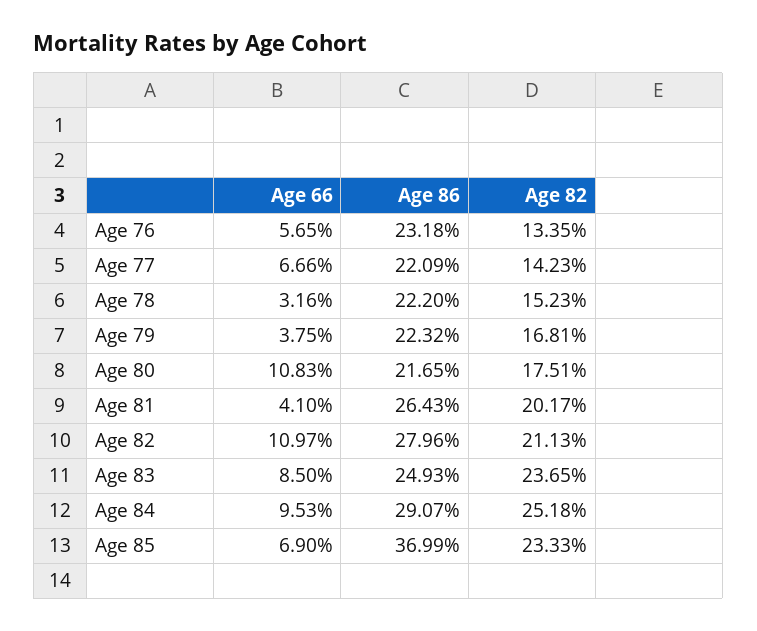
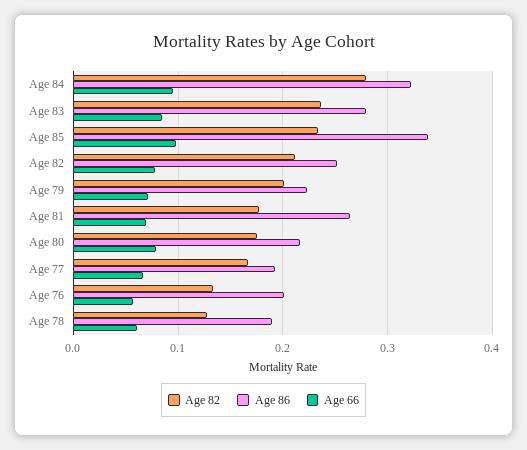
  {
    "Age 66": {
      "Age 76": 0.0565,
      "Age 77": 0.0666,
-     "Age 78": 0.0316,
+     "Age 78": 0.06,
-     "Age 79": 0.0375,
+     "Age 79": 0.07,
-     "Age 80": 0.1083,
+     "Age 80": 0.08,
-     "Age 81": 0.041,
+     "Age 81": 0.07,
-     "Age 82": 0.1097,
+     "Age 82": 0.08,
      "Age 83": 0.085,
      "Age 84": 0.0953,
-     "Age 85": 0.069
+     "Age 85": 0.1
    },
    "Age 86": {
-     "Age 76": 0.2318,
+     "Age 76": 0.2,
-     "Age 77": 0.2209,
+     "Age 77": 0.19,
-     "Age 78": 0.222,
+     "Age 78": 0.19,
      "Age 79": 0.2232,
      "Age 80": 0.2165,
      "Age 81": 0.2643,
-     "Age 82": 0.2796,
+     "Age 82": 0.25,
-     "Age 83": 0.2493,
+     "Age 83": 0.28,
-     "Age 84": 0.2907,
+     "Age 84": 0.32,
-     "Age 85": 0.3699
+     "Age 85": 0.34
    },
    "Age 82": {
      "Age 76": 0.1335,
-     "Age 77": 0.1423,
+     "Age 77": 0.17,
-     "Age 78": 0.1523,
+     "Age 78": 0.13,
-     "Age 79": 0.1681,
+     "Age 79": 0.2,
      "Age 80": 0.1751,
-     "Age 81": 0.2017,
+     "Age 81": 0.18,
      "Age 82": 0.2113,
      "Age 83": 0.2365,
-     "Age 84": 0.2518,
+     "Age 84": 0.28,
      "Age 85": 0.2333
    }
  }

